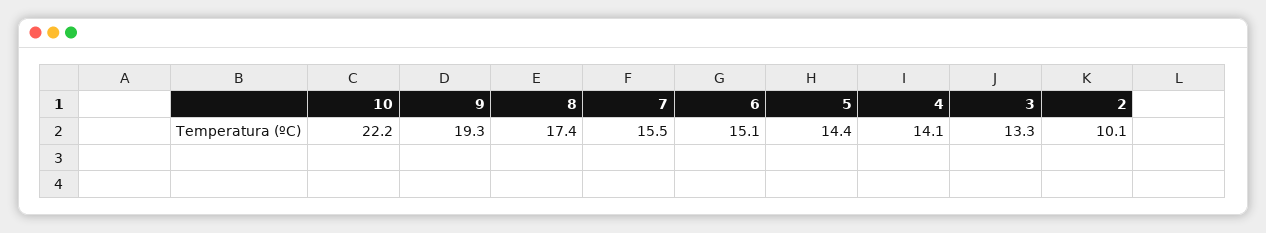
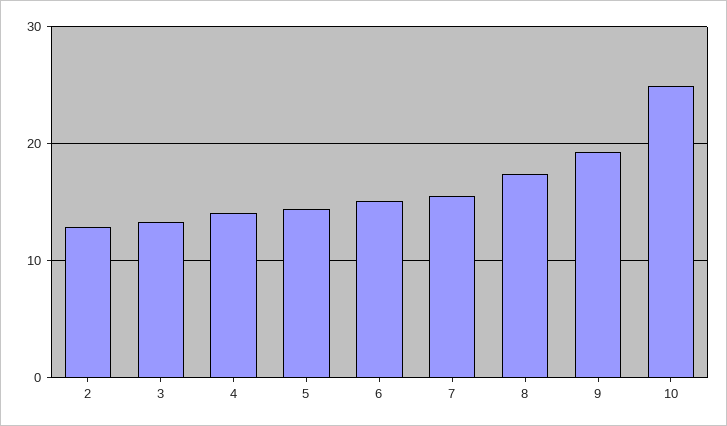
  {
-   "10": 22.2,
+   "10": 25,
    "9": 19.3,
    "8": 17.4,
    "7": 15.5,
    "6": 15.1,
    "5": 14.4,
    "4": 14.1,
    "3": 13.3,
-   "2": 10.1
+   "2": 13
  }

